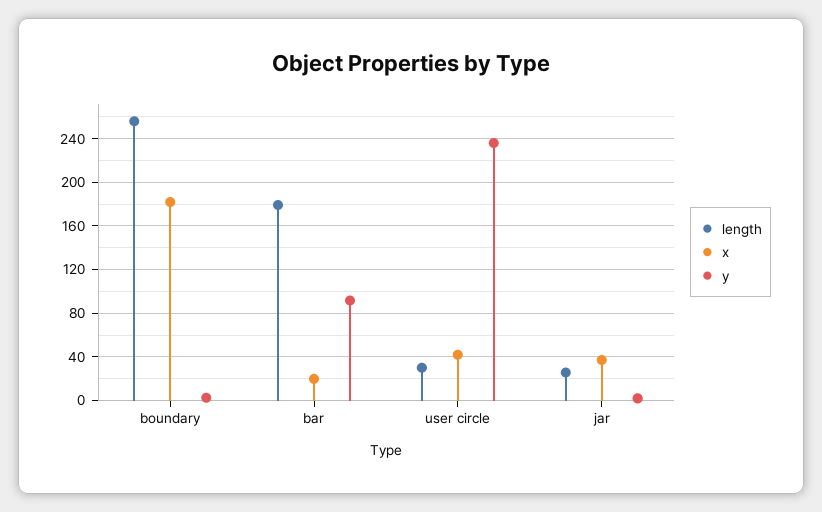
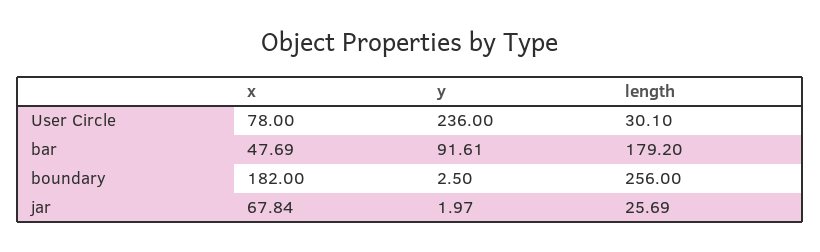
  {
    "length": {
      "boundary": 256,
      "bar": 179.2,
      "user circle": 30.1,
      "jar": 25.69
    },
    "x": {
      "boundary": 182,
-     "bar": 20,
+     "bar": 47.69,
-     "user circle": 40,
+     "user circle": 78,
-     "jar": 40
+     "jar": 67.84
    },
    "y": {
      "boundary": 2.5,
      "bar": 91.61,
      "user circle": 236,
      "jar": 1.97
    }
  }

